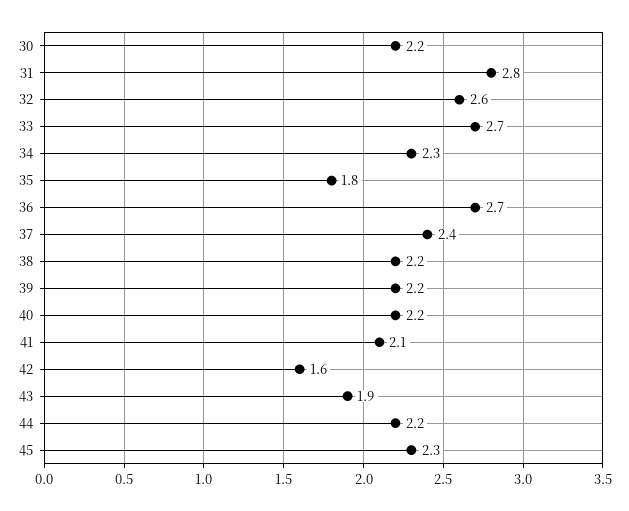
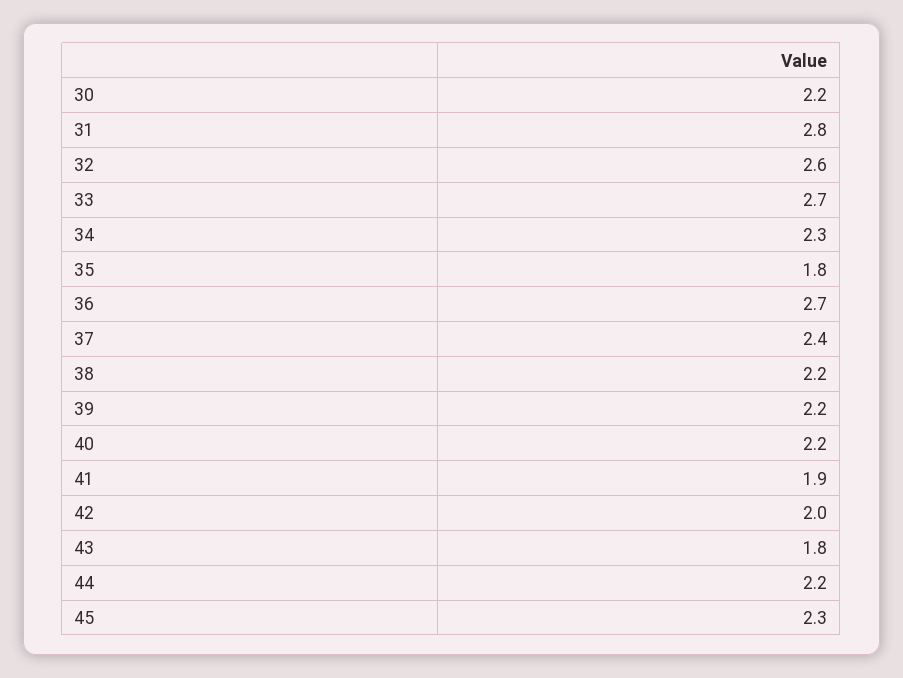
  {
    "30": 2.2,
    "31": 2.8,
    "32": 2.6,
    "33": 2.7,
    "34": 2.3,
    "35": 1.8,
    "36": 2.7,
    "37": 2.4,
    "38": 2.2,
    "39": 2.2,
    "40": 2.2,
-   "41": 2.1,
+   "41": 1.9,
-   "42": 1.6,
+   "42": 2,
-   "43": 1.9,
+   "43": 1.8,
    "44": 2.2,
    "45": 2.3
  }

